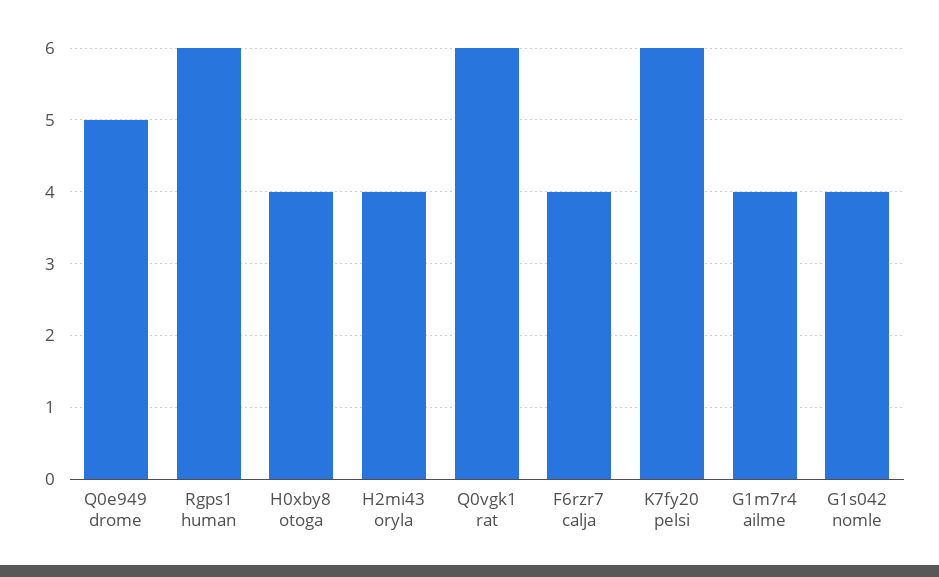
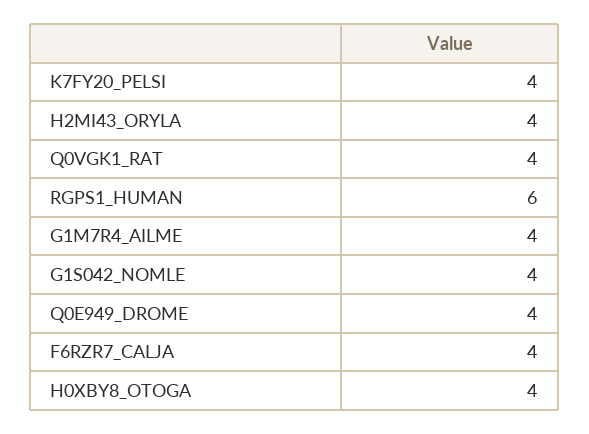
  {
-   "Q0e949 drome": 5,
+   "Q0e949 drome": 4,
    "Rgps1 human": 6,
    "H0xby8 otoga": 4,
    "H2mi43 oryla": 4,
-   "Q0vgk1 rat": 6,
+   "Q0vgk1 rat": 4,
    "F6rzr7 calja": 4,
-   "K7fy20 pelsi": 6,
+   "K7fy20 pelsi": 4,
    "G1m7r4 ailme": 4,
    "G1s042 nomle": 4
  }

